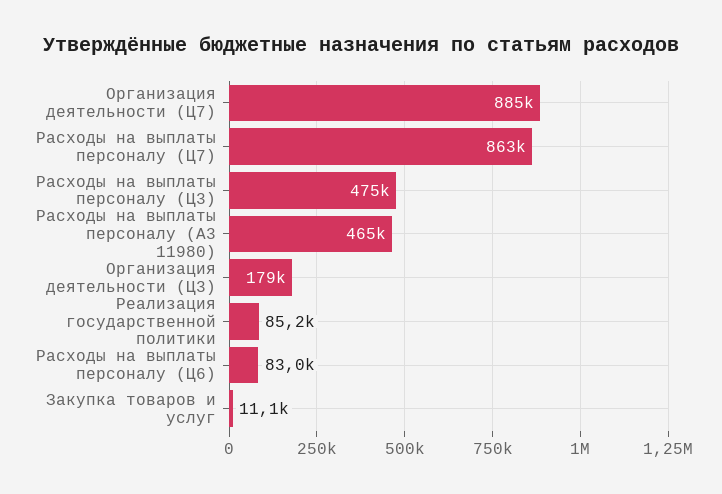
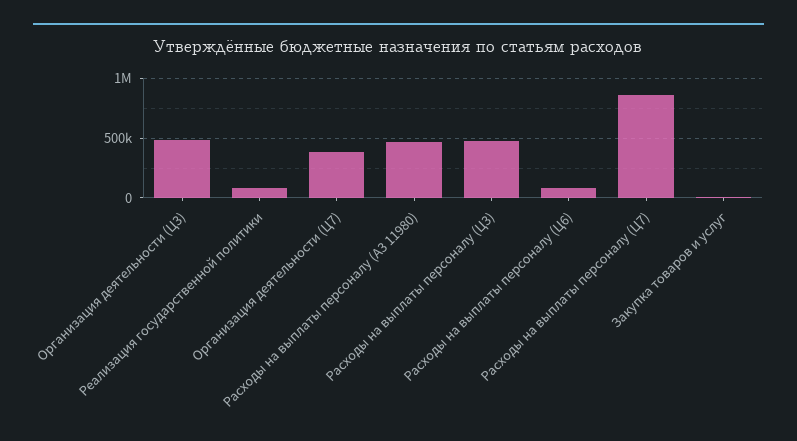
  {
-   "Организация деятельности (Ц7)": 885000,
+   "Организация деятельности (Ц7)": 400000,
    "Расходы на выплаты персоналу (Ц7)": 863000,
    "Расходы на выплаты персоналу (Ц3)": 475000,
    "Расходы на выплаты персоналу (A3 11980)": 465000,
-   "Организация деятельности (Ц3)": 179000,
+   "Организация деятельности (Ц3)": 500000,
    "Реализация государственной политики": 85200,
    "Расходы на выплаты персоналу (Ц6)": 83000,
    "Закупка товаров и услуг": 11100
  }

